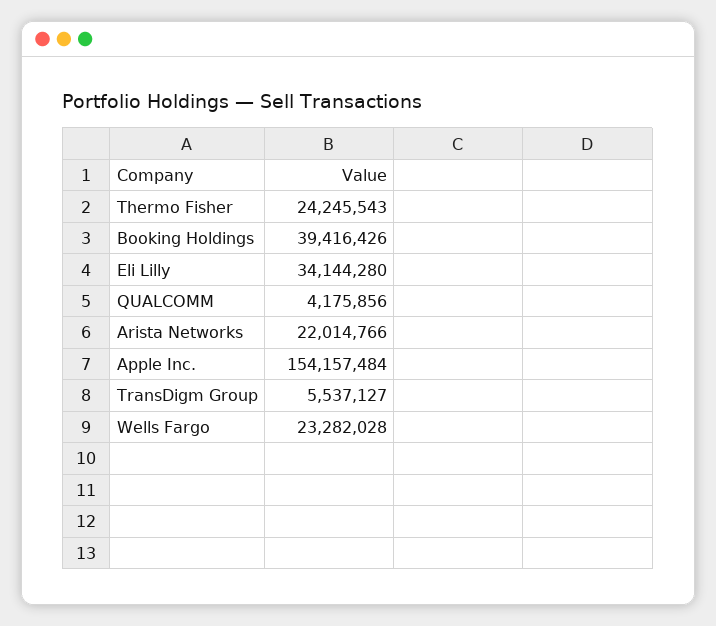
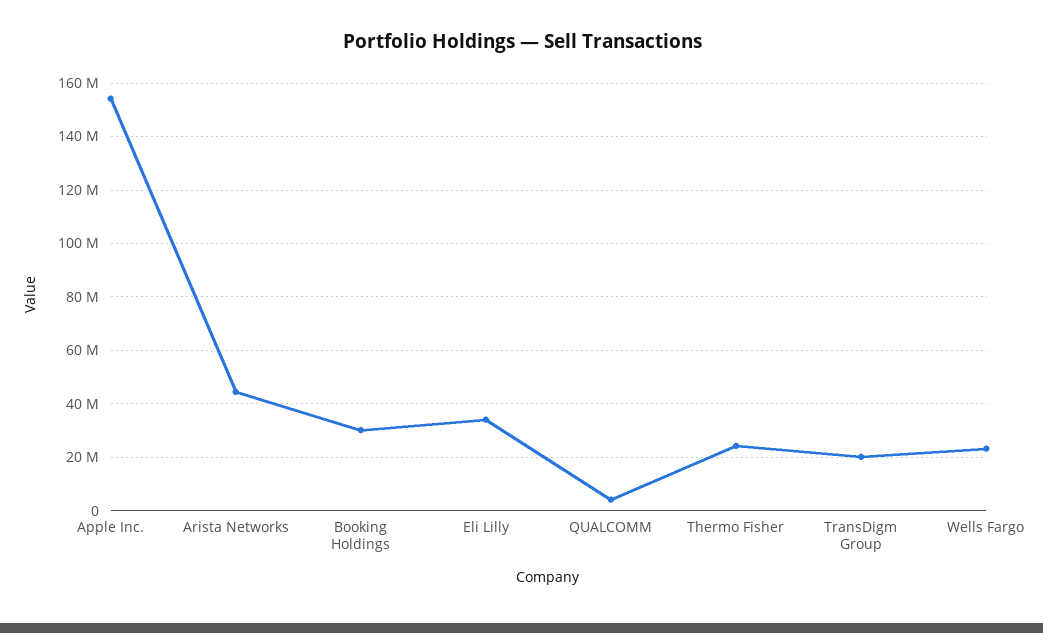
  {
    "Thermo Fisher": 24245543,
-   "Booking Holdings": 39416426,
+   "Booking Holdings": 30000000,
    "Eli Lilly": 34144280,
    "QUALCOMM": 4175856,
-   "Arista Networks": 22014766,
+   "Arista Networks": 45000000,
    "Apple Inc.": 154157484,
-   "TransDigm Group": 5537127,
+   "TransDigm Group": 20000000,
    "Wells Fargo": 23282028
  }

